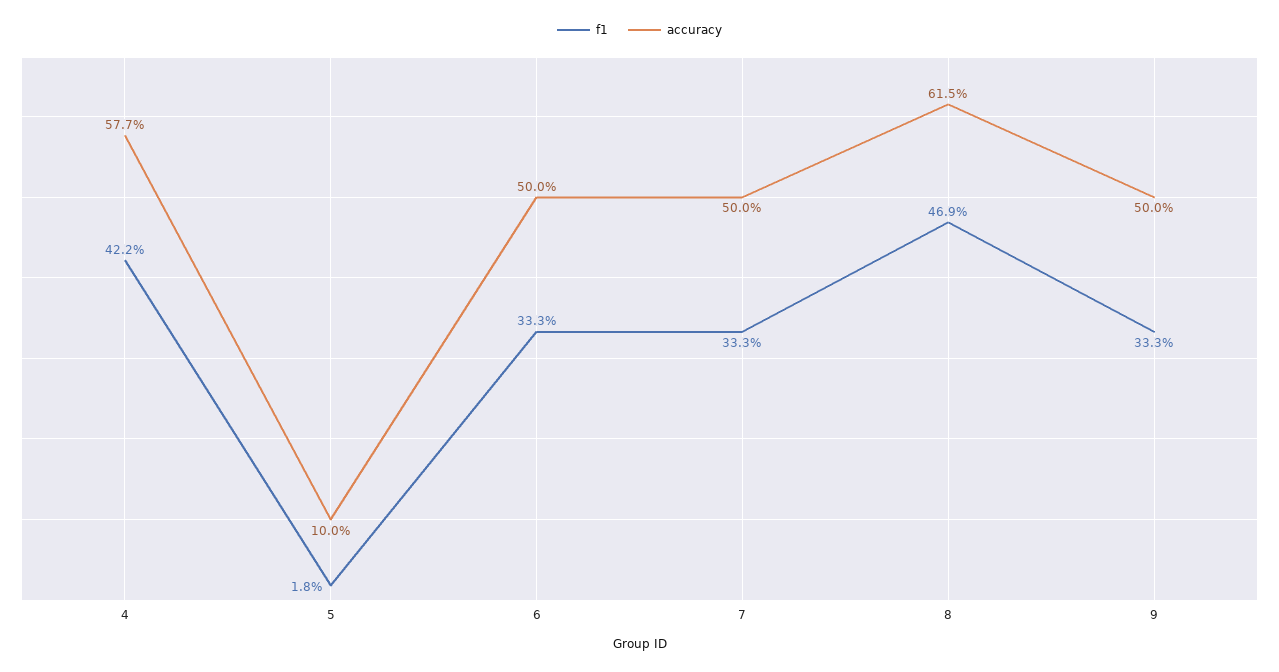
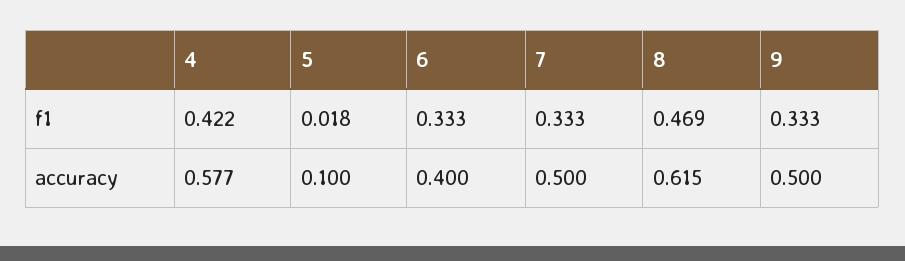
  {
    "f1": {
      "4": 0.422,
      "5": 0.018,
      "6": 0.333,
      "7": 0.333,
      "8": 0.469,
      "9": 0.333
    },
    "accuracy": {
      "4": 0.577,
      "5": 0.1,
-     "6": 0.5,
+     "6": 0.4,
      "7": 0.5,
      "8": 0.615,
      "9": 0.5
    }
  }

